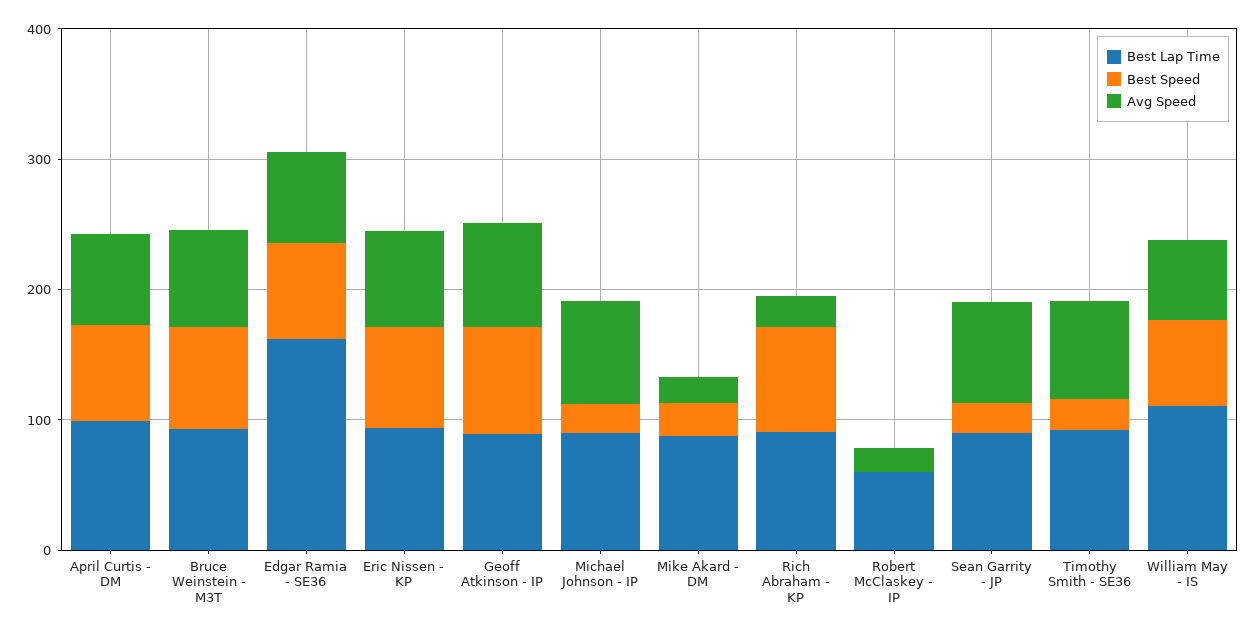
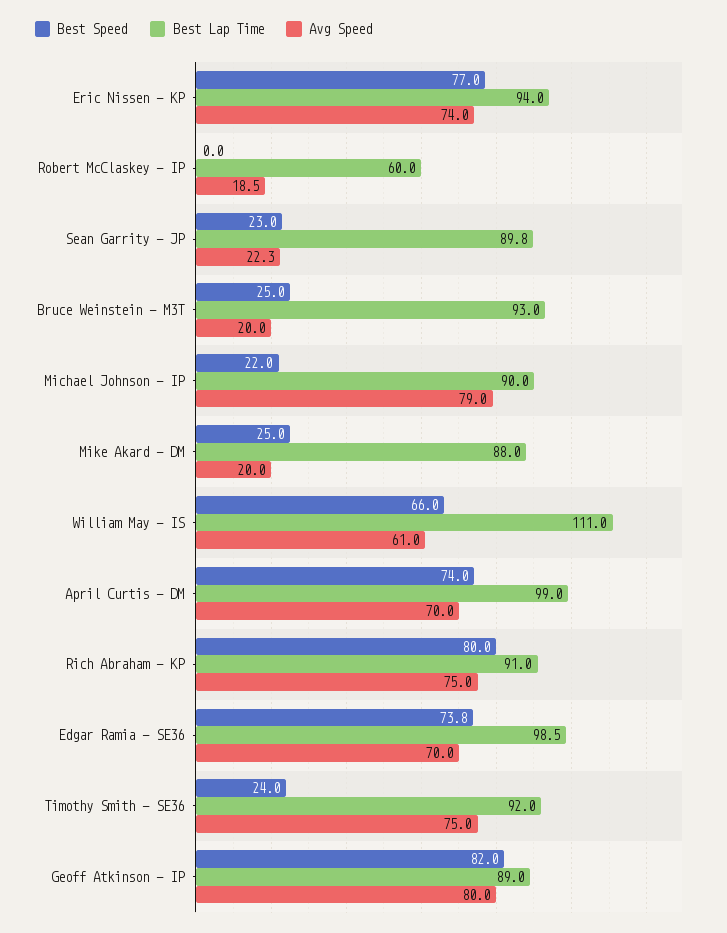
  {
    "Best Lap Time": {
      "April Curtis - DM": 99,
      "Bruce Weinstein - M3T": 93,
-     "Edgar Ramia - SE36": 160,
+     "Edgar Ramia - SE36": 98.5,
      "Eric Nissen - KP": 94,
      "Geoff Atkinson - IP": 89,
      "Michael Johnson - IP": 90,
      "Mike Akard - DM": 88,
      "Rich Abraham - KP": 91,
      "Robert McClaskey - IP": 60,
      "Sean Garrity - JP": 89.8,
      "Timothy Smith - SE36": 92,
      "William May - IS": 111
    },
    "Best Speed": {
      "April Curtis - DM": 74,
-     "Bruce Weinstein - M3T": 80,
+     "Bruce Weinstein - M3T": 25,
      "Edgar Ramia - SE36": 73.8,
      "Eric Nissen - KP": 77,
      "Geoff Atkinson - IP": 82,
      "Michael Johnson - IP": 22,
      "Mike Akard - DM": 25,
      "Rich Abraham - KP": 80,
      "Robert McClaskey - IP": 0,
      "Sean Garrity - JP": 23,
      "Timothy Smith - SE36": 24,
      "William May - IS": 66
    },
    "Avg Speed": {
      "April Curtis - DM": 70,
-     "Bruce Weinstein - M3T": 80,
+     "Bruce Weinstein - M3T": 20,
      "Edgar Ramia - SE36": 70,
      "Eric Nissen - KP": 74,
      "Geoff Atkinson - IP": 80,
      "Michael Johnson - IP": 79,
      "Mike Akard - DM": 20,
-     "Rich Abraham - KP": 20,
+     "Rich Abraham - KP": 75,
      "Robert McClaskey - IP": 18.5,
-     "Sean Garrity - JP": 80,
+     "Sean Garrity - JP": 22.3,
      "Timothy Smith - SE36": 75,
      "William May - IS": 61
    }
  }

